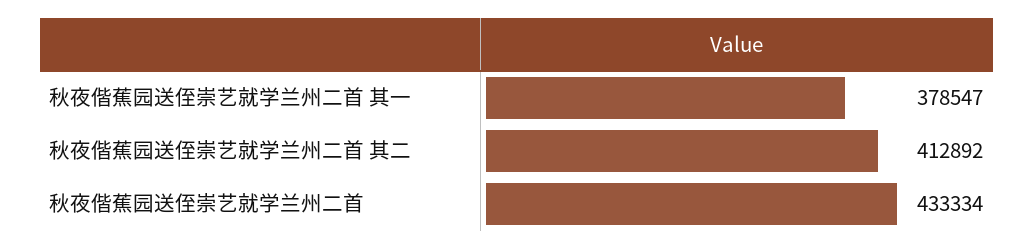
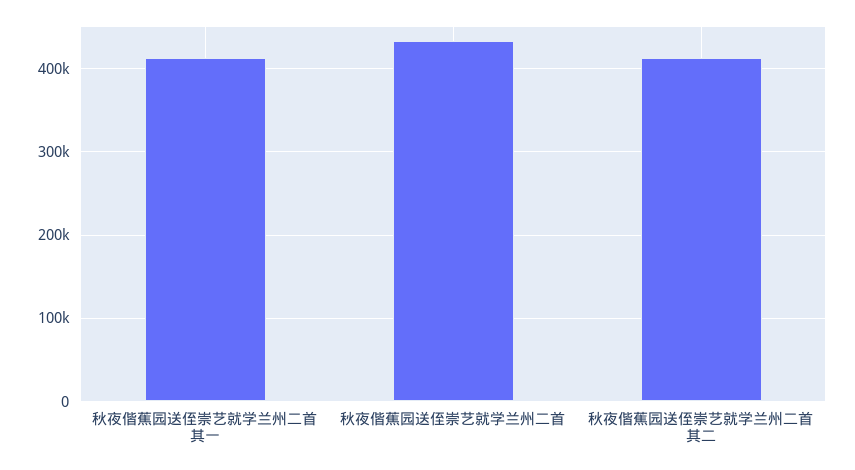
  {
-   "秋夜偕蕉园送侄崇艺就学兰州二首 其一": 378547,
+   "秋夜偕蕉园送侄崇艺就学兰州二首 其一": 410000,
    "秋夜偕蕉园送侄崇艺就学兰州二首 其二": 412892,
    "秋夜偕蕉园送侄崇艺就学兰州二首": 433334
  }

